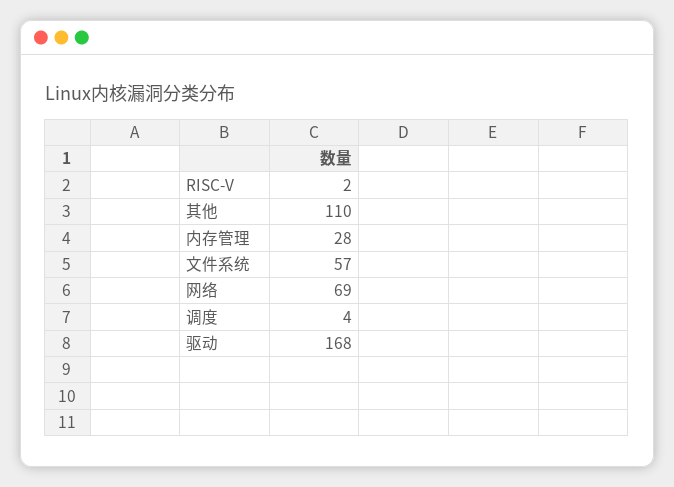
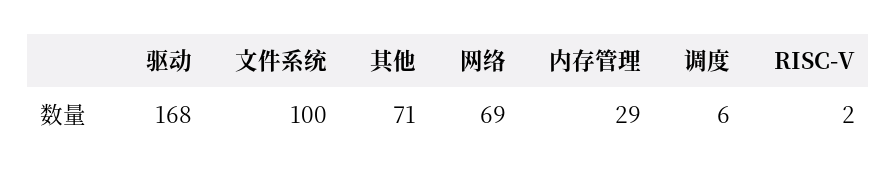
  {
    "RISC-V": 2,
-   "其他": 110,
+   "其他": 71,
-   "内存管理": 28,
+   "内存管理": 29,
-   "文件系统": 57,
+   "文件系统": 100,
    "网络": 69,
-   "调度": 4,
+   "调度": 6,
    "驱动": 168
  }

